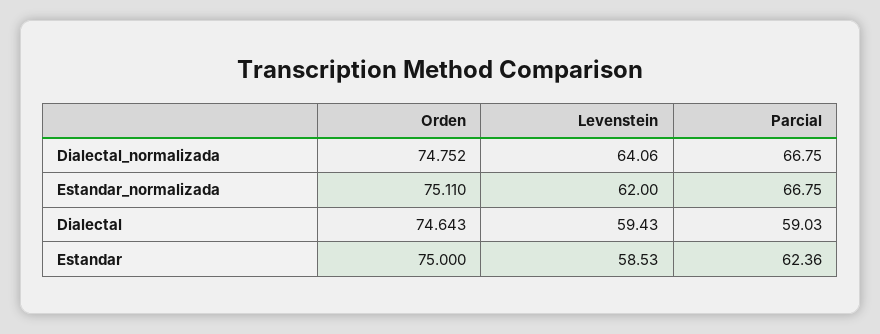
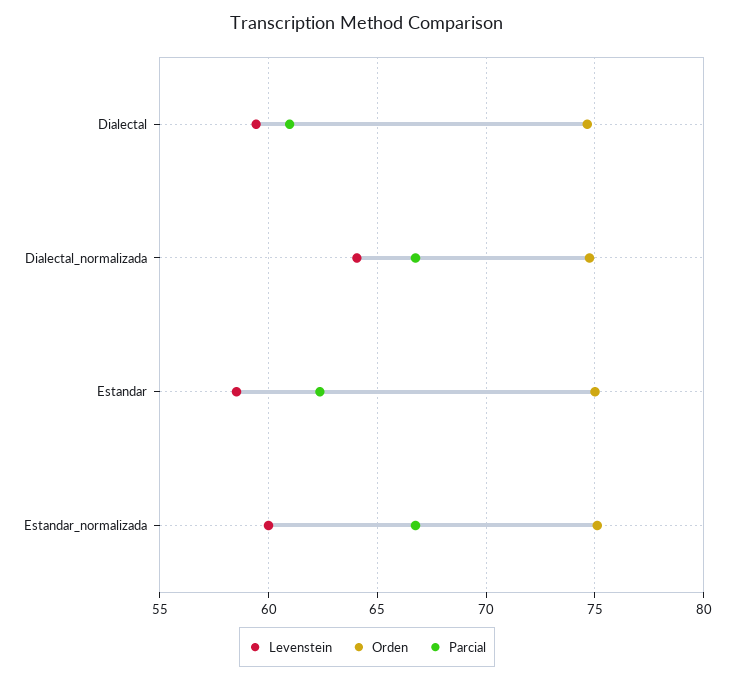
  {
    "Orden": {
      "Dialectal_normalizada": 74.752,
      "Estandar_normalizada": 75.11,
      "Dialectal": 74.643,
      "Estandar": 75
    },
    "Levenstein": {
      "Dialectal_normalizada": 64.06,
-     "Estandar_normalizada": 62,
+     "Estandar_normalizada": 60,
      "Dialectal": 59.43,
      "Estandar": 58.53
    },
    "Parcial": {
      "Dialectal_normalizada": 66.75,
      "Estandar_normalizada": 66.75,
-     "Dialectal": 59.03,
+     "Dialectal": 61,
      "Estandar": 62.36
    }
  }

